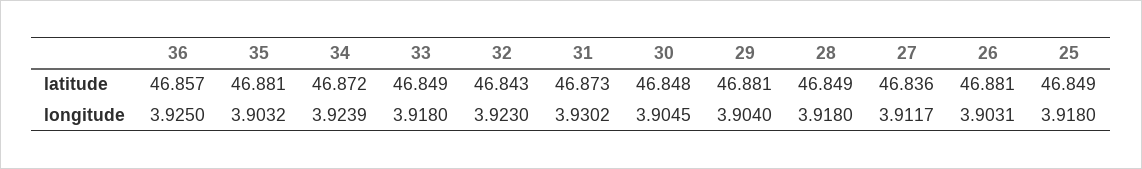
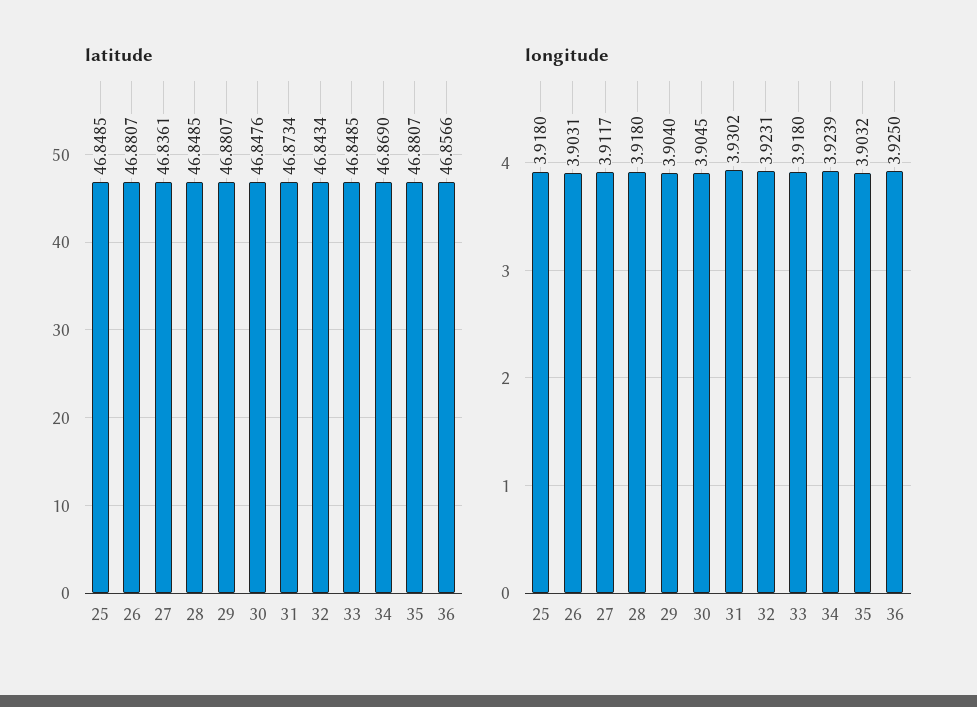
  {
    "latitude": {
      "36": 46.8566,
      "35": 46.8807,
-     "34": 46.872,
+     "34": 46.869,
      "33": 46.8485,
      "32": 46.8434,
      "31": 46.8734,
      "30": 46.8476,
      "29": 46.8807,
      "28": 46.8485,
      "27": 46.8361,
      "26": 46.8807,
      "25": 46.8485
    },
    "longitude": {
      "36": 3.925,
      "35": 3.9032,
      "34": 3.9239,
      "33": 3.918,
-     "32": 3.923,
+     "32": 3.9231,
      "31": 3.9302,
      "30": 3.9045,
      "29": 3.904,
      "28": 3.918,
      "27": 3.9117,
      "26": 3.9031,
      "25": 3.918
    }
  }

